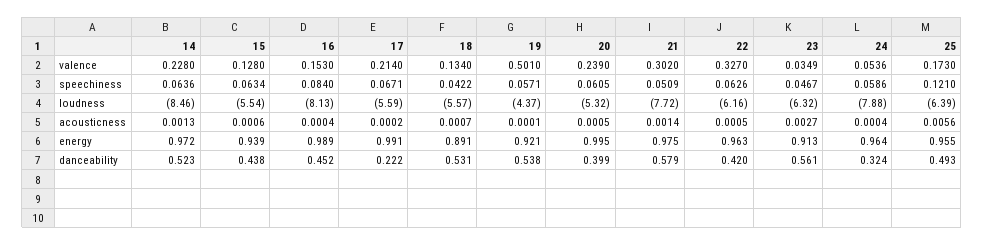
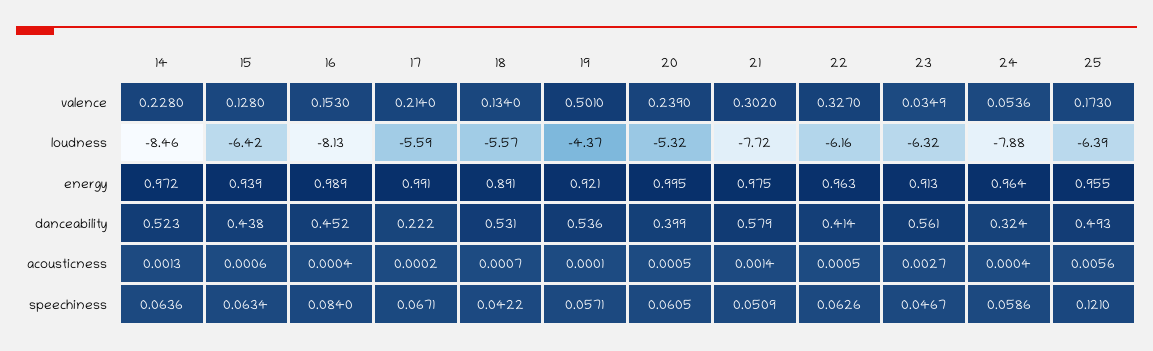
  {
    "14": {
      "valence": 0.228,
      "speechiness": 0.0636,
      "loudness": -8.46,
      "acousticness": 0.0013,
      "energy": 0.972,
      "danceability": 0.523
    },
    "15": {
      "valence": 0.128,
      "speechiness": 0.0634,
-     "loudness": -5.54,
+     "loudness": -6.42,
      "acousticness": 0.0006,
      "energy": 0.939,
      "danceability": 0.438
    },
    "16": {
      "valence": 0.153,
      "speechiness": 0.084,
      "loudness": -8.13,
      "acousticness": 0.0004,
      "energy": 0.989,
      "danceability": 0.452
    },
    "17": {
      "valence": 0.214,
      "speechiness": 0.0671,
      "loudness": -5.59,
      "acousticness": 0.0002,
      "energy": 0.991,
      "danceability": 0.222
    },
    "18": {
      "valence": 0.134,
      "speechiness": 0.0422,
      "loudness": -5.57,
      "acousticness": 0.0007,
      "energy": 0.891,
      "danceability": 0.531
    },
    "19": {
      "valence": 0.501,
      "speechiness": 0.0571,
      "loudness": -4.37,
      "acousticness": 0.0001,
      "energy": 0.921,
-     "danceability": 0.538
+     "danceability": 0.536
    },
    "20": {
      "valence": 0.239,
      "speechiness": 0.0605,
      "loudness": -5.32,
      "acousticness": 0.0005,
      "energy": 0.995,
      "danceability": 0.399
    },
    "21": {
      "valence": 0.302,
      "speechiness": 0.0509,
      "loudness": -7.72,
      "acousticness": 0.0014,
      "energy": 0.975,
      "danceability": 0.579
    },
    "22": {
      "valence": 0.327,
      "speechiness": 0.0626,
      "loudness": -6.16,
      "acousticness": 0.0005,
      "energy": 0.963,
-     "danceability": 0.42
+     "danceability": 0.414
    },
    "23": {
      "valence": 0.0349,
      "speechiness": 0.0467,
      "loudness": -6.32,
      "acousticness": 0.0027,
      "energy": 0.913,
      "danceability": 0.561
    },
    "24": {
      "valence": 0.0536,
      "speechiness": 0.0586,
      "loudness": -7.88,
      "acousticness": 0.0004,
      "energy": 0.964,
      "danceability": 0.324
    },
    "25": {
      "valence": 0.173,
      "speechiness": 0.121,
      "loudness": -6.39,
      "acousticness": 0.0056,
      "energy": 0.955,
      "danceability": 0.493
    }
  }

